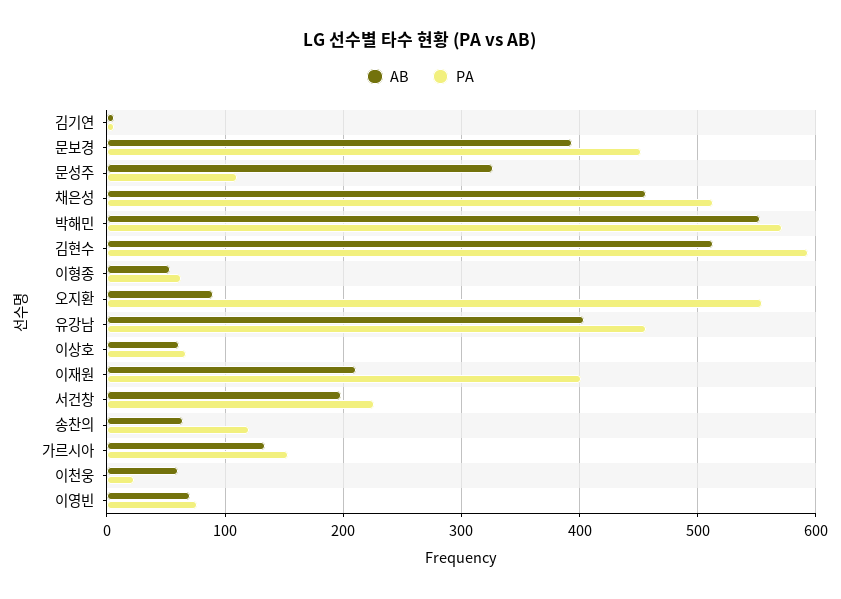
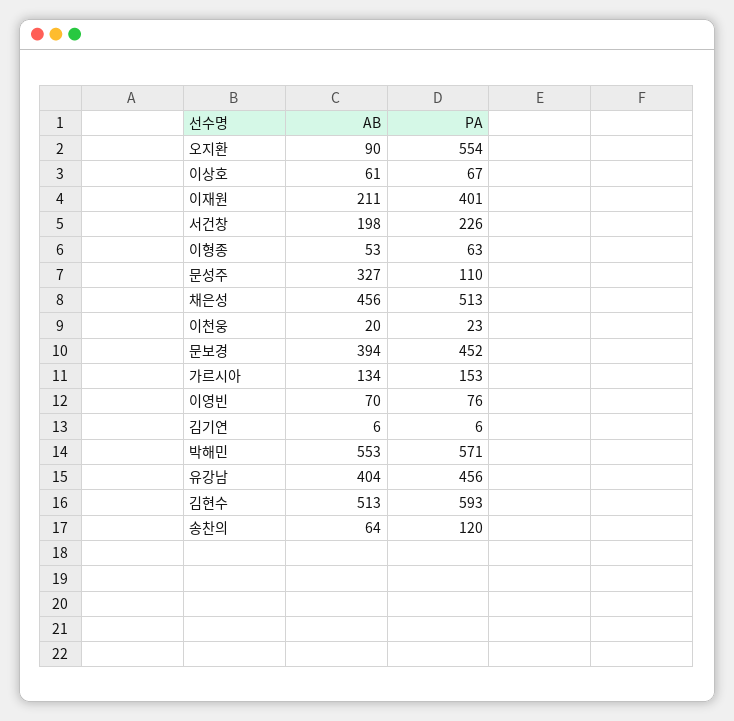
  {
    "AB": {
      "김기연": 6,
      "문보경": 394,
      "문성주": 327,
      "채은성": 456,
      "박해민": 553,
      "김현수": 513,
      "이형종": 53,
      "오지환": 90,
      "유강남": 404,
      "이상호": 61,
      "이재원": 211,
      "서건창": 198,
      "송찬의": 64,
      "가르시아": 134,
-     "이천웅": 60,
+     "이천웅": 20,
      "이영빈": 70
    },
    "PA": {
      "김기연": 6,
      "문보경": 452,
      "문성주": 110,
      "채은성": 513,
      "박해민": 571,
      "김현수": 593,
      "이형종": 63,
      "오지환": 554,
      "유강남": 456,
      "이상호": 67,
      "이재원": 401,
      "서건창": 226,
      "송찬의": 120,
      "가르시아": 153,
      "이천웅": 23,
      "이영빈": 76
    }
  }

